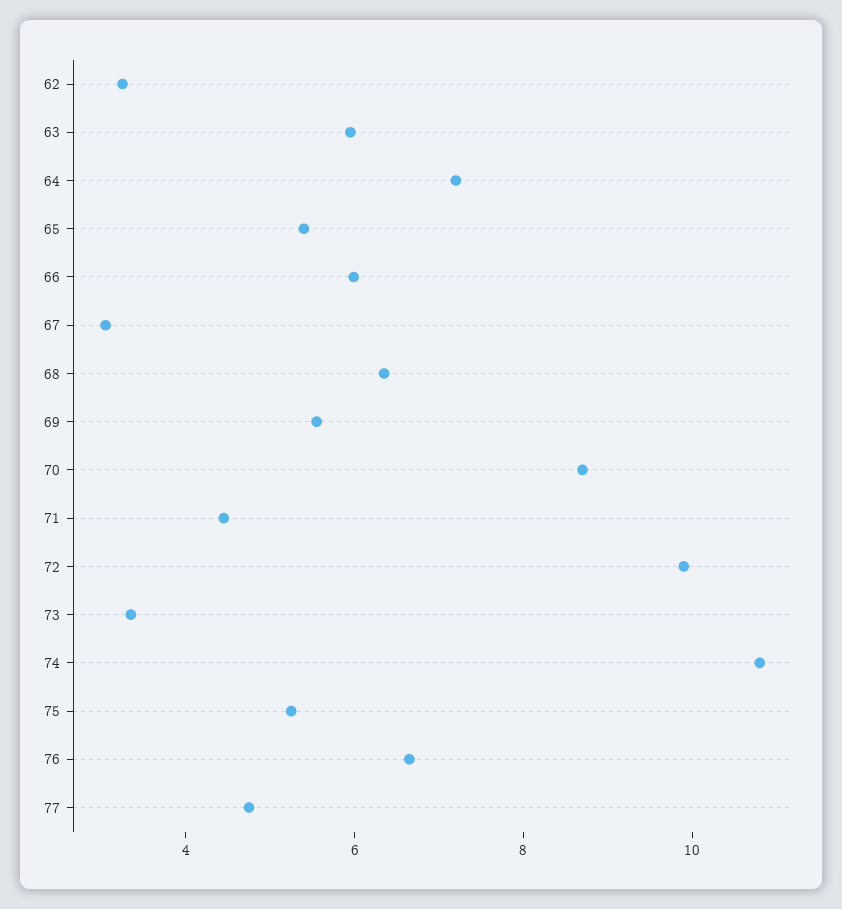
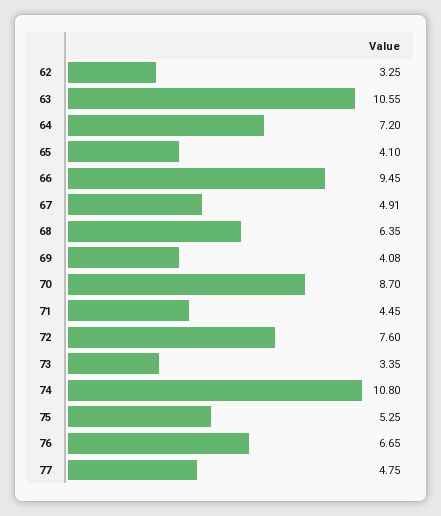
  {
    "62": 3.25,
-   "63": 6,
+   "63": 10.55,
    "64": 7.2,
-   "65": 5.5,
+   "65": 4.1,
-   "66": 6,
+   "66": 9.45,
-   "67": 3,
+   "67": 4.91,
    "68": 6.35,
-   "69": 5.5,
+   "69": 4.08,
    "70": 8.7,
    "71": 4.45,
-   "72": 10,
+   "72": 7.6,
    "73": 3.35,
    "74": 10.8,
    "75": 5.25,
    "76": 6.65,
    "77": 4.75
  }

